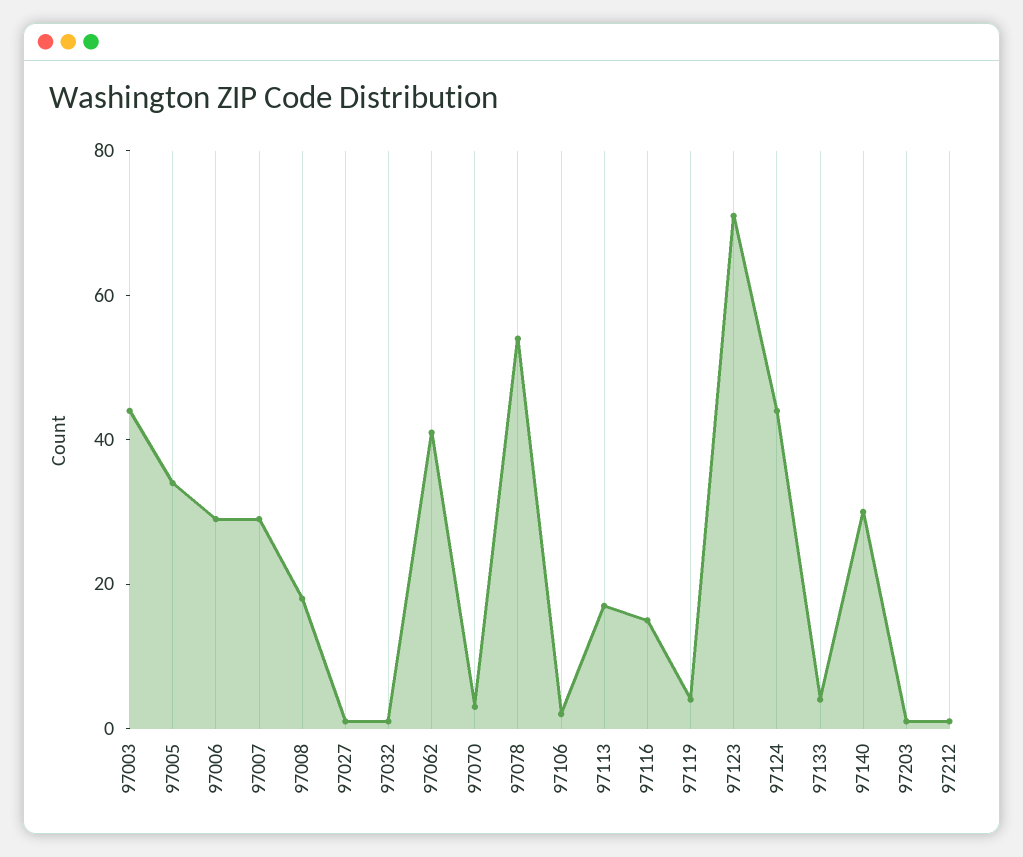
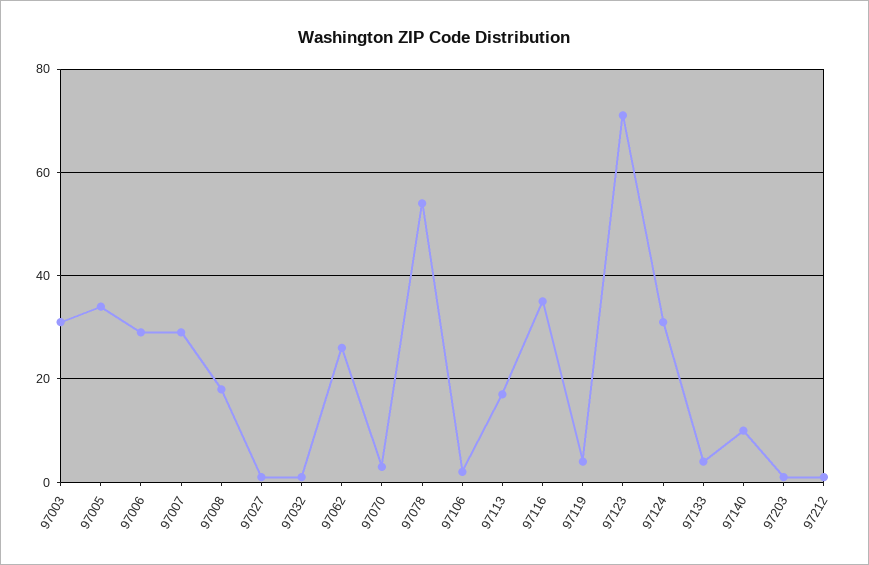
  {
-   "97003": 45,
+   "97003": 30,
    "97005": 35,
    "97006": 30,
    "97007": 30,
    "97008": 20,
    "97027": 0,
    "97032": 0,
-   "97062": 40,
+   "97062": 25,
    "97070": 5,
    "97078": 55,
    "97106": 0,
    "97113": 15,
-   "97116": 15,
+   "97116": 35,
    "97119": 5,
    "97123": 70,
-   "97124": 45,
+   "97124": 30,
    "97133": 5,
-   "97140": 30,
+   "97140": 10,
    "97203": 0,
    "97212": 0
  }

